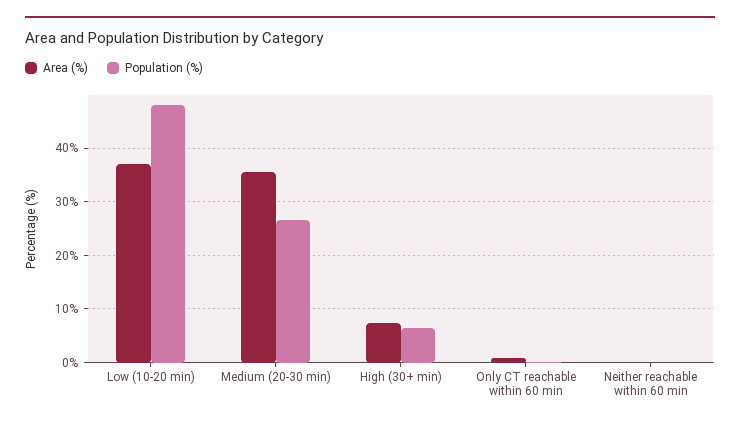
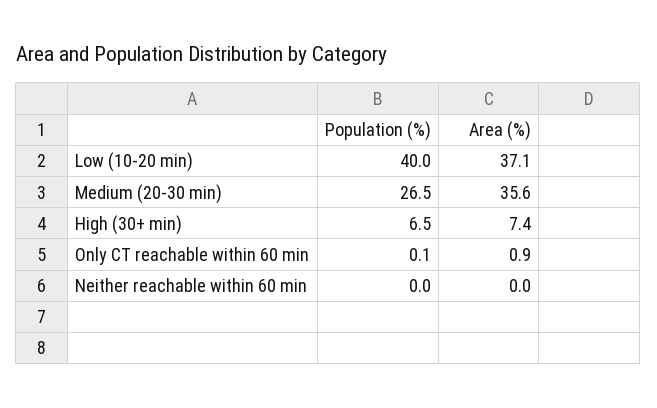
  {
    "Area (%)": {
      "Low (10-20 min)": 37.1,
      "Medium (20-30 min)": 35.6,
      "High (30+ min)": 7.4,
      "Only CT reachable within 60 min": 0.9,
      "Neither reachable within 60 min": 0
    },
    "Population (%)": {
-     "Low (10-20 min)": 48,
+     "Low (10-20 min)": 40,
      "Medium (20-30 min)": 26.5,
      "High (30+ min)": 6.5,
      "Only CT reachable within 60 min": 0.1,
      "Neither reachable within 60 min": 0
    }
  }

